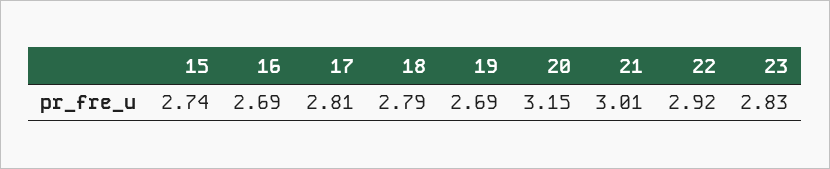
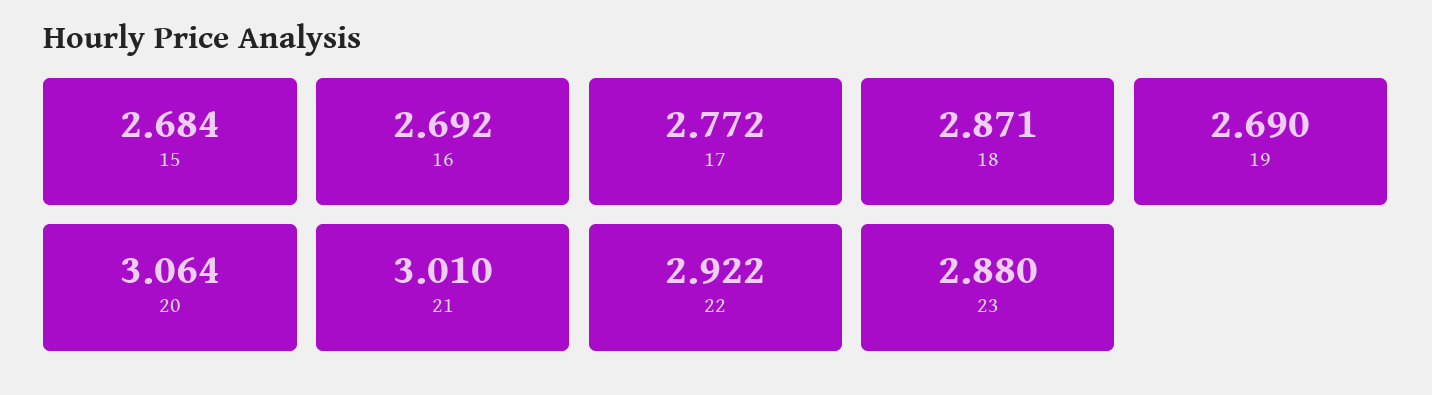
  {
-   "15": 2.74,
+   "15": 2.684,
    "16": 2.692,
-   "17": 2.81,
+   "17": 2.772,
-   "18": 2.79,
+   "18": 2.871,
    "19": 2.69,
-   "20": 3.15,
+   "20": 3.064,
    "21": 3.01,
    "22": 2.922,
-   "23": 2.83
+   "23": 2.88
  }

